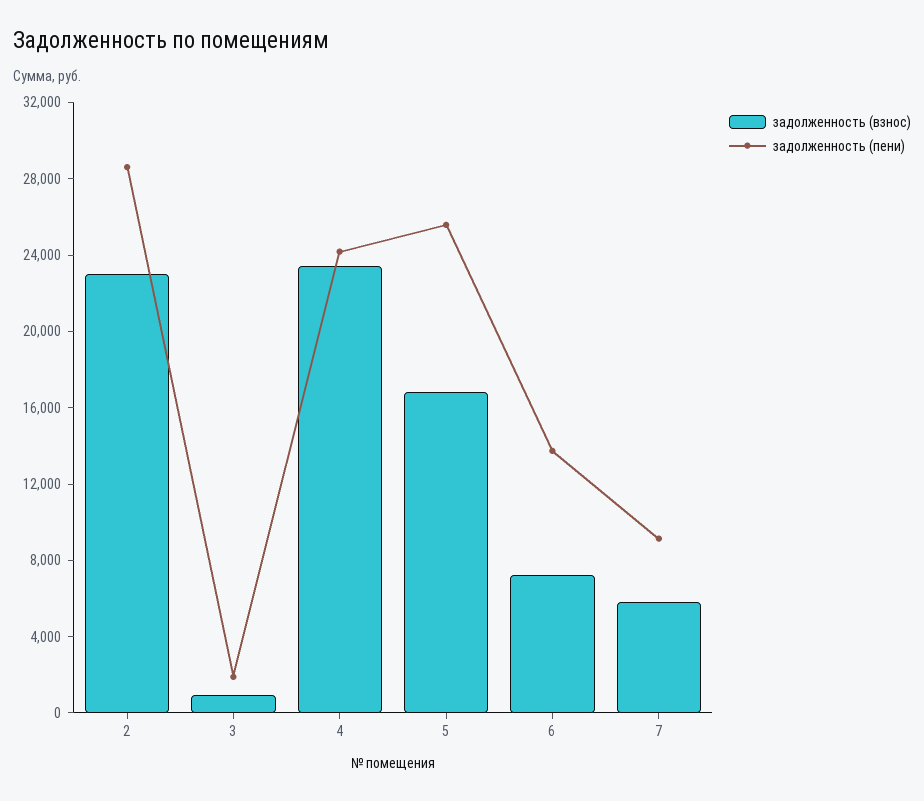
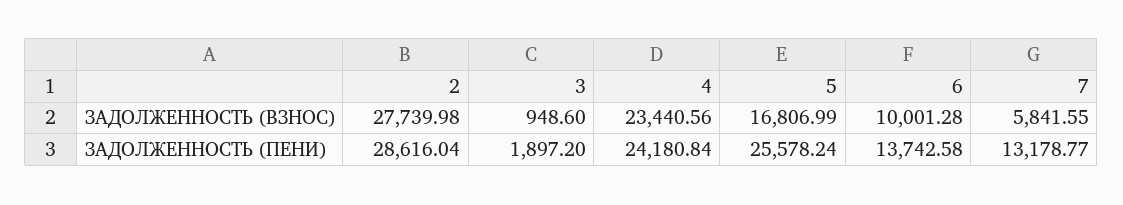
  {
    "задолженность (взнос)": {
-     "2": 23000,
+     "2": 27739.98,
      "3": 948.6,
      "4": 23440.56,
      "5": 16806.99,
-     "6": 7000,
+     "6": 10001.28,
      "7": 5841.55
    },
    "задолженность (пени)": {
      "2": 28616.04,
      "3": 1897.2,
      "4": 24180.84,
      "5": 25578.24,
      "6": 13742.58,
-     "7": 9000
+     "7": 13178.77
    }
  }

